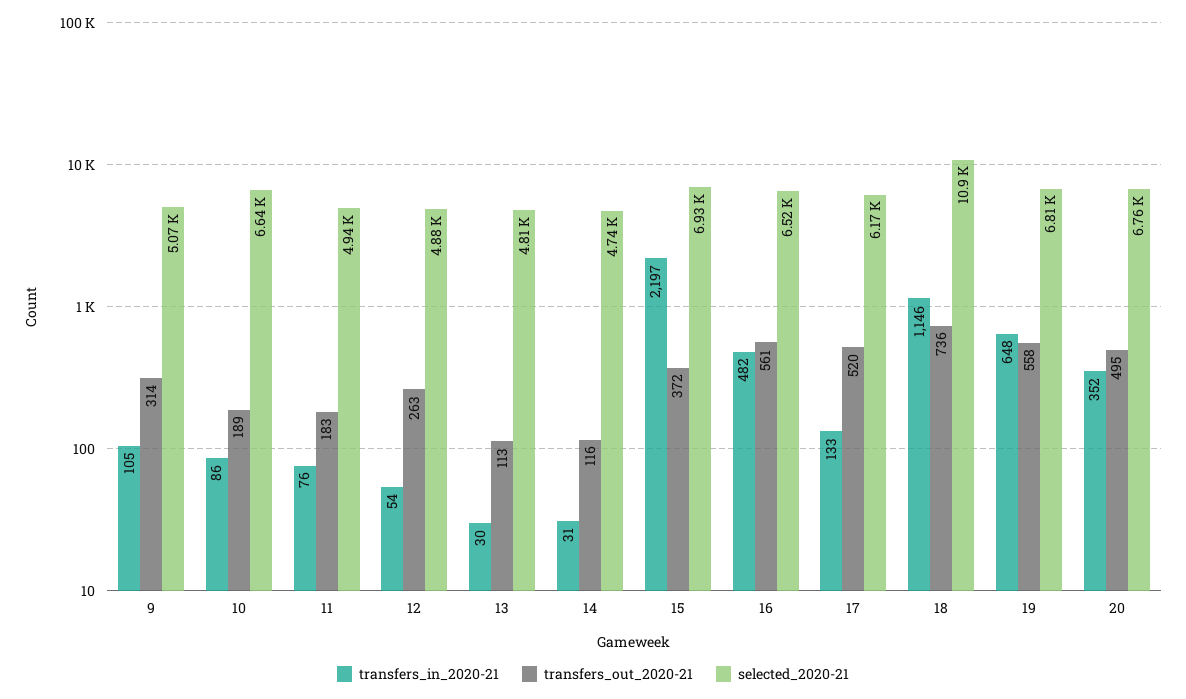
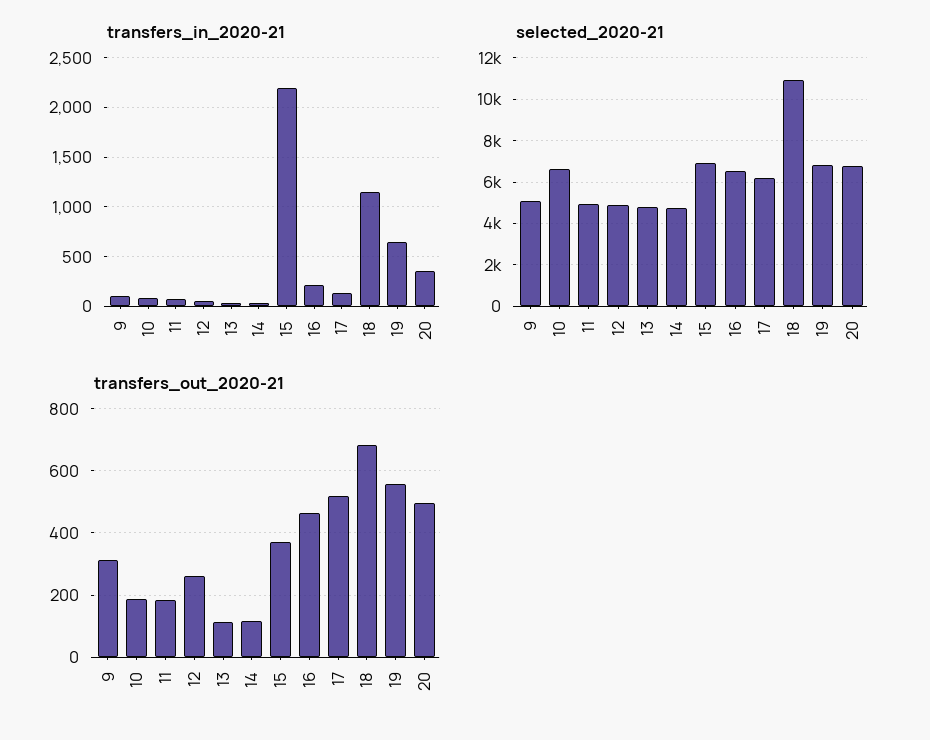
  {
    "transfers_in_2020-21": {
      "9": 105,
      "10": 86,
      "11": 76,
      "12": 54,
      "13": 30,
      "14": 31,
      "15": 2197,
-     "16": 482,
+     "16": 200,
      "17": 133,
      "18": 1146,
      "19": 648,
      "20": 352
    },
    "transfers_out_2020-21": {
      "9": 314,
      "10": 189,
      "11": 183,
      "12": 263,
      "13": 113,
      "14": 116,
      "15": 372,
-     "16": 561,
+     "16": 460,
      "17": 520,
-     "18": 736,
+     "18": 680,
      "19": 558,
      "20": 495
    },
    "selected_2020-21": {
      "9": 5070,
      "10": 6640,
      "11": 4940,
      "12": 4880,
      "13": 4810,
      "14": 4740,
      "15": 6930,
      "16": 6520,
      "17": 6170,
      "18": 10900,
      "19": 6810,
      "20": 6760
    }
  }

